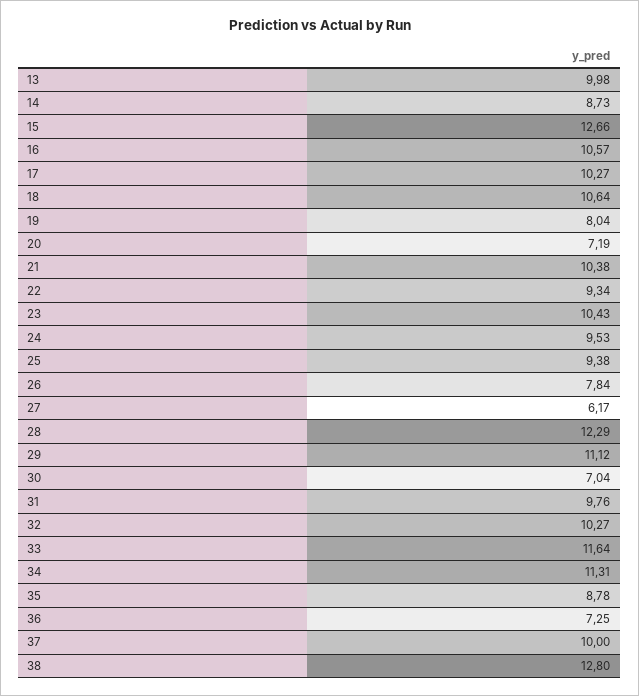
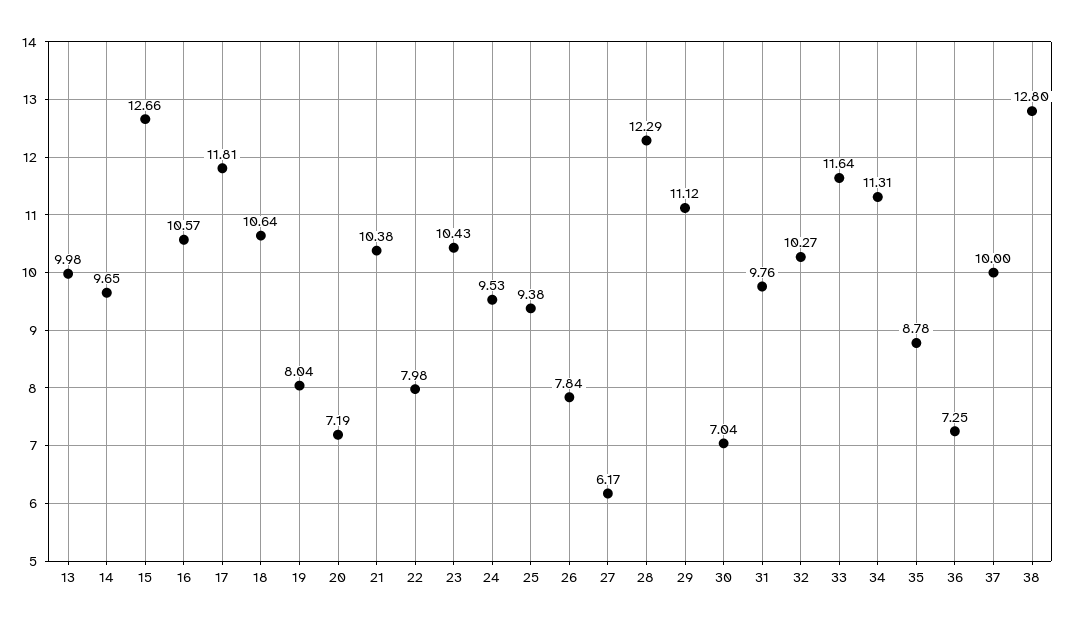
  {
    "13": 9.98,
-   "14": 8.73,
+   "14": 9.65,
    "15": 12.66,
    "16": 10.57,
-   "17": 10.27,
+   "17": 11.81,
    "18": 10.64,
    "19": 8.04,
    "20": 7.19,
    "21": 10.38,
-   "22": 9.34,
+   "22": 7.98,
    "23": 10.43,
    "24": 9.53,
    "25": 9.38,
    "26": 7.84,
    "27": 6.17,
    "28": 12.29,
    "29": 11.12,
    "30": 7.04,
    "31": 9.76,
    "32": 10.27,
    "33": 11.64,
    "34": 11.31,
    "35": 8.78,
    "36": 7.25,
    "37": 10,
    "38": 12.8
  }

